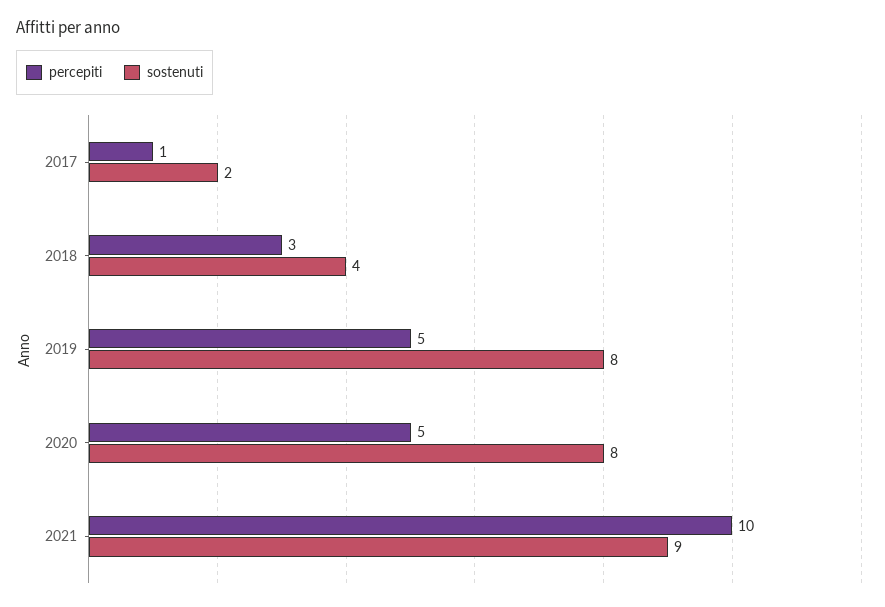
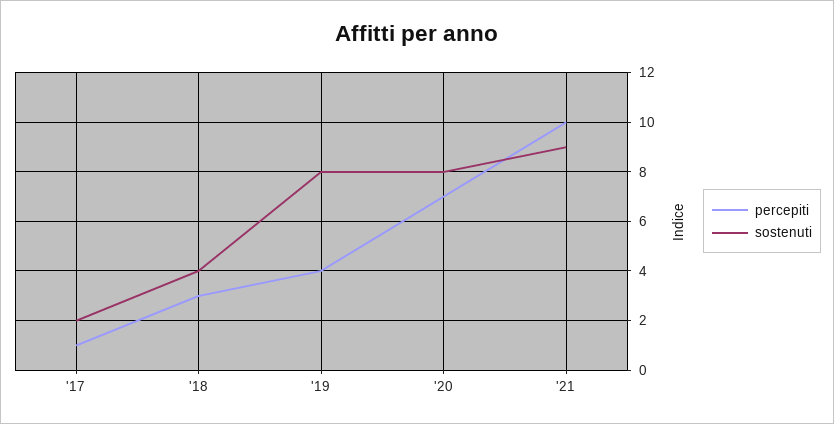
  {
    "percepiti": {
      "2017": 1,
      "2018": 3,
-     "2019": 5,
+     "2019": 4,
-     "2020": 5,
+     "2020": 7,
      "2021": 10
    },
    "sostenuti": {
      "2017": 2,
      "2018": 4,
      "2019": 8,
      "2020": 8,
      "2021": 9
    }
  }

